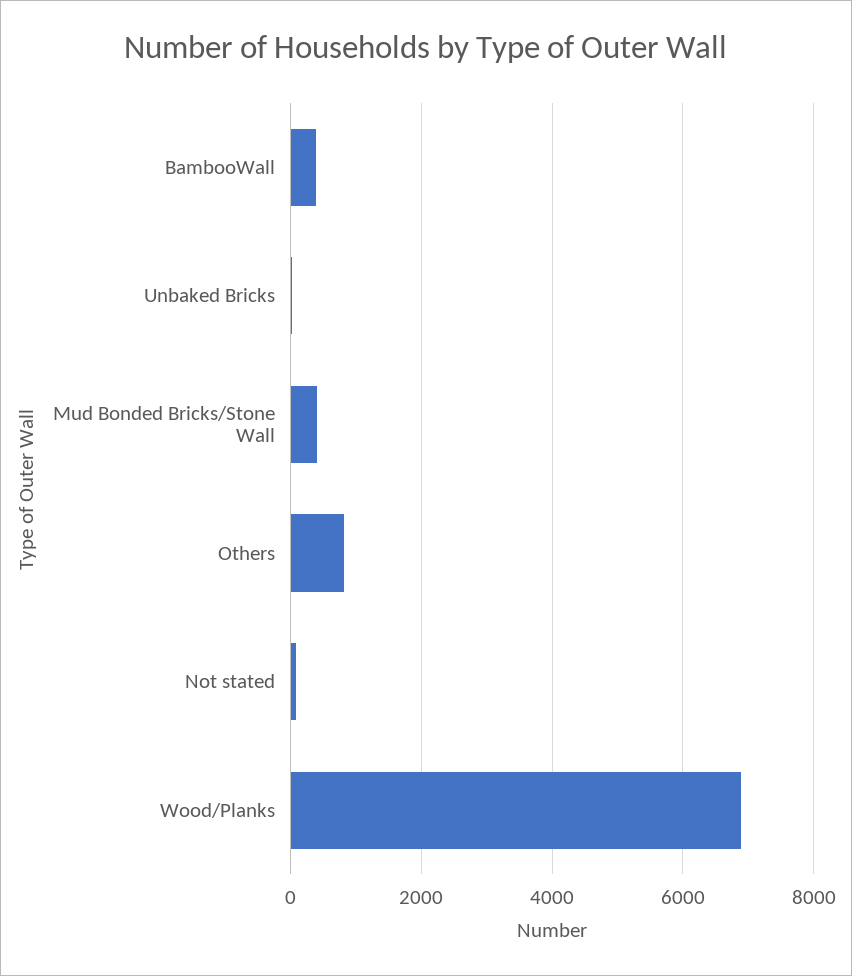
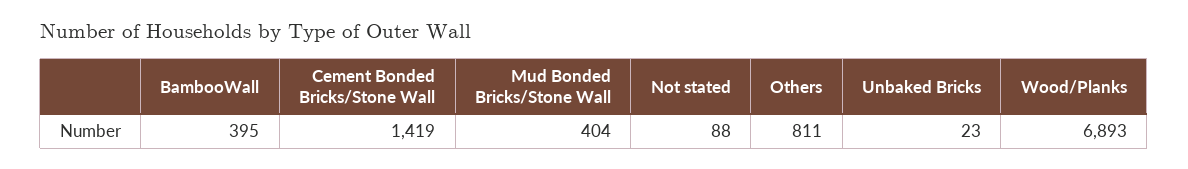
  {
    "BambooWall": 395,
    "Unbaked Bricks": 23,
    "Mud Bonded Bricks/Stone Wall": 404,
    "Others": 811,
    "Not stated": 88,
-   "Wood/Planks": 6893
+   "Wood/Planks": 6893,
+   "Cement Bonded Bricks/Stone Wall": 1419
  }

